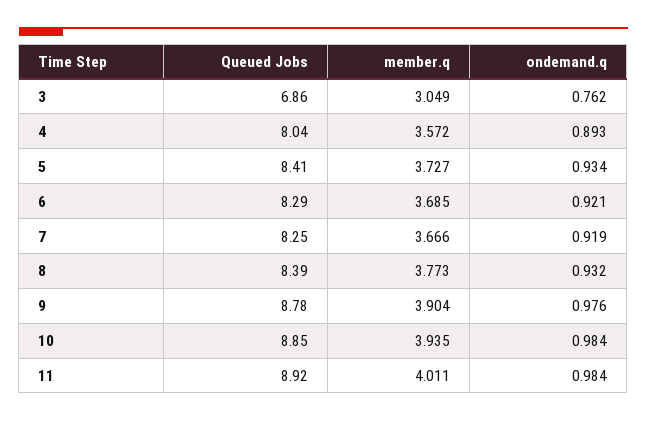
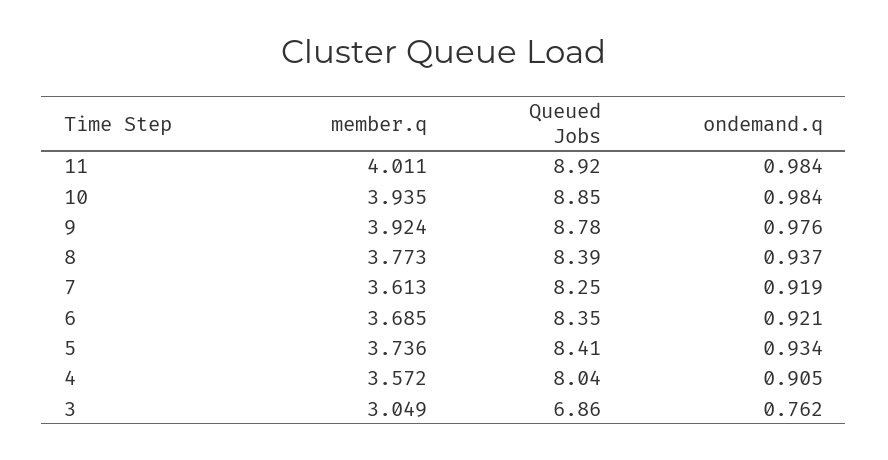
  {
    "Queued Jobs": {
      "3": 6.86,
      "4": 8.04,
      "5": 8.41,
-     "6": 8.29,
+     "6": 8.35,
      "7": 8.25,
      "8": 8.39,
      "9": 8.78,
      "10": 8.85,
      "11": 8.92
    },
    "member.q": {
      "3": 3.049,
      "4": 3.572,
-     "5": 3.727,
+     "5": 3.736,
      "6": 3.685,
-     "7": 3.666,
+     "7": 3.613,
      "8": 3.773,
-     "9": 3.904,
+     "9": 3.924,
      "10": 3.935,
      "11": 4.011
    },
    "ondemand.q": {
      "3": 0.762,
-     "4": 0.893,
+     "4": 0.905,
      "5": 0.934,
      "6": 0.921,
      "7": 0.919,
-     "8": 0.932,
+     "8": 0.937,
      "9": 0.976,
      "10": 0.984,
      "11": 0.984
    }
  }

